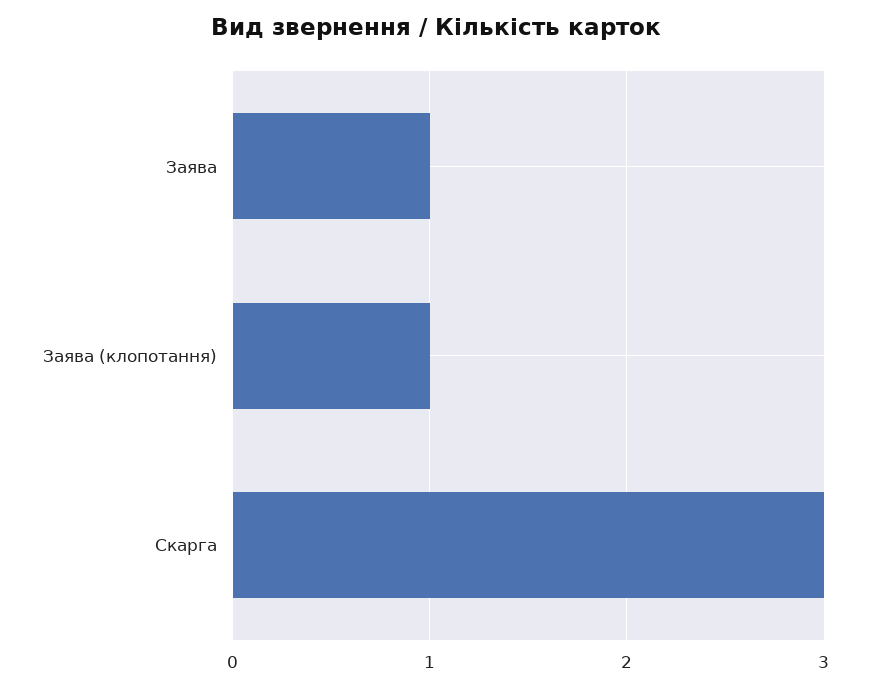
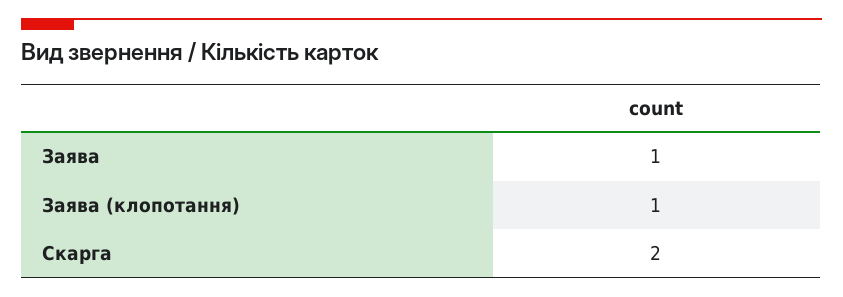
  {
    "Заява": 1,
    "Заява (клопотання)": 1,
-   "Скарга": 3
+   "Скарга": 2
  }

